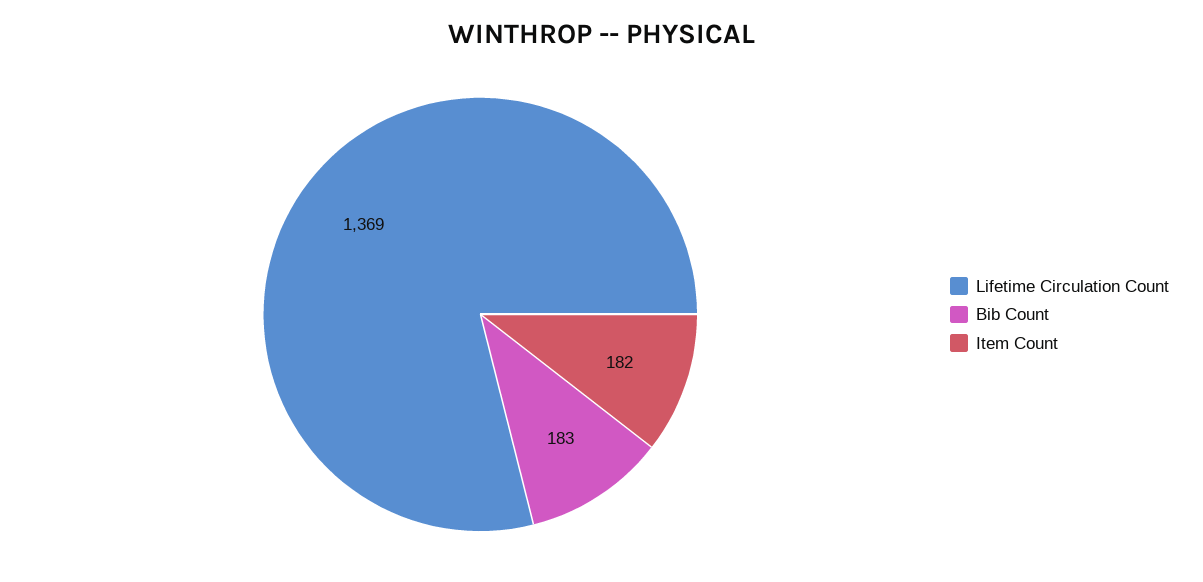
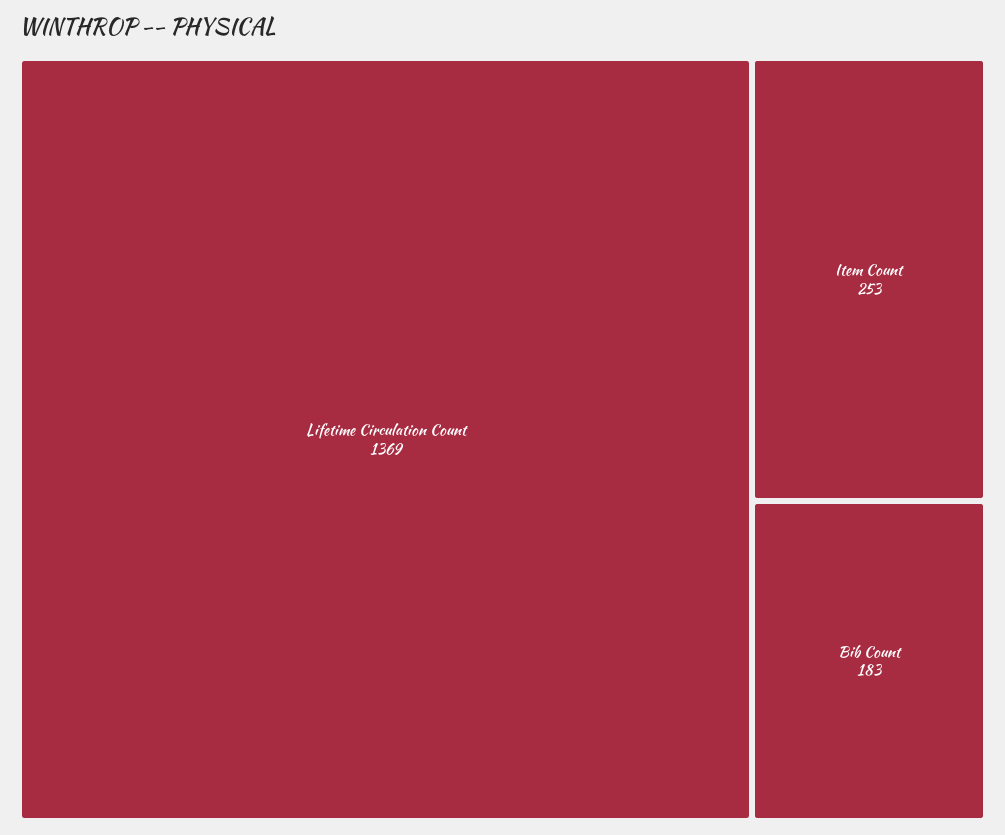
  {
    "Lifetime Circulation Count": 1369,
    "Bib Count": 183,
-   "Item Count": 182
+   "Item Count": 253
  }

